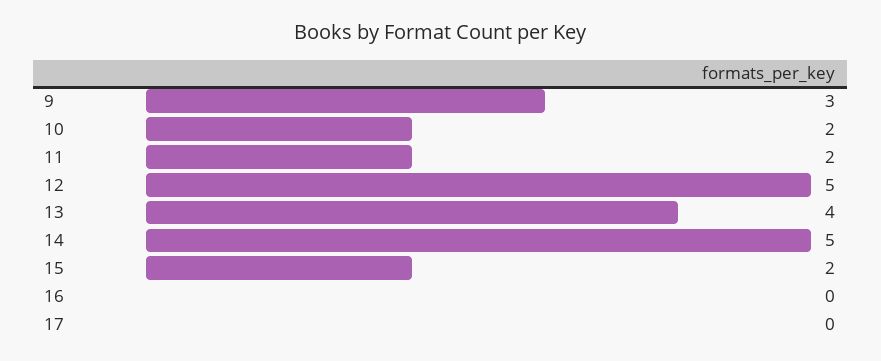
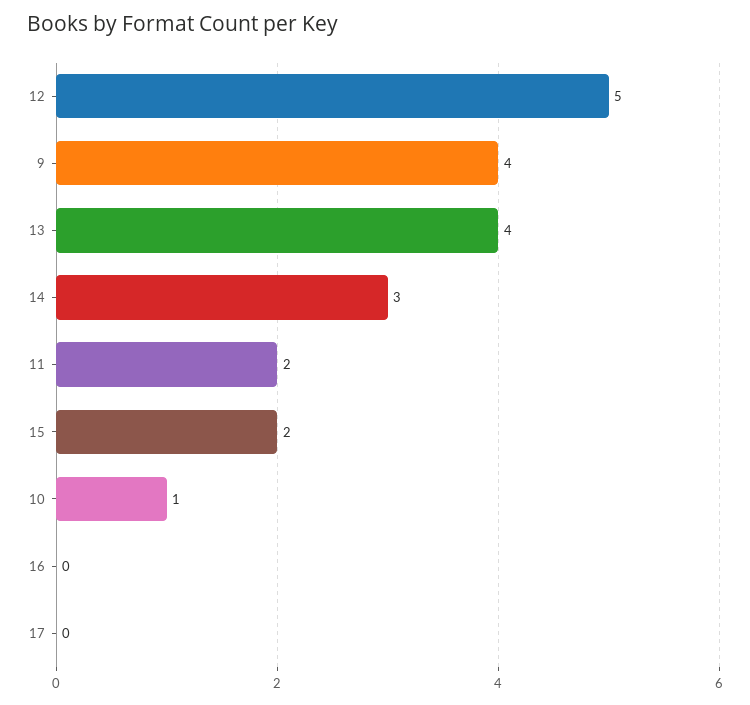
  {
-   "9": 3,
+   "9": 4,
-   "10": 2,
+   "10": 1,
    "11": 2,
    "12": 5,
    "13": 4,
-   "14": 5,
+   "14": 3,
    "15": 2,
    "16": 0,
    "17": 0
  }

